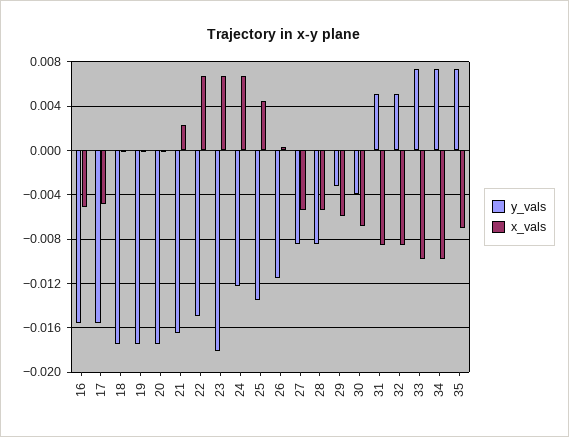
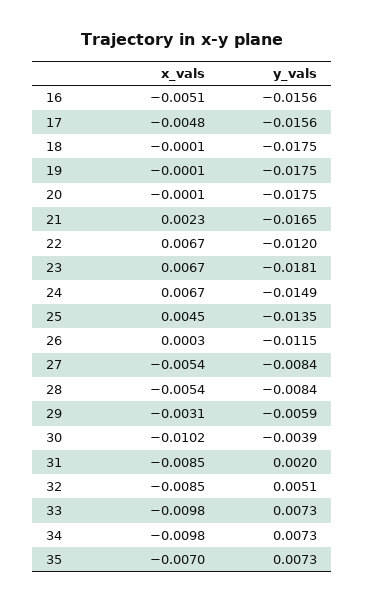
  {
    "y_vals": {
      "16": -0.0156,
      "17": -0.0156,
      "18": -0.0175,
      "19": -0.0175,
      "20": -0.0175,
      "21": -0.0165,
-     "22": -0.015,
+     "22": -0.012,
      "23": -0.0181,
-     "24": -0.012,
+     "24": -0.0149,
      "25": -0.0135,
      "26": -0.0115,
      "27": -0.0084,
      "28": -0.0084,
-     "29": -0.003,
+     "29": -0.0059,
      "30": -0.0039,
-     "31": 0.005,
+     "31": 0.002,
      "32": 0.0051,
      "33": 0.0073,
      "34": 0.0073,
      "35": 0.0073
    },
    "x_vals": {
      "16": -0.0051,
      "17": -0.0048,
      "18": -0.0001,
      "19": -0.0001,
      "20": -0.0001,
      "21": 0.0023,
      "22": 0.0067,
      "23": 0.0067,
      "24": 0.0067,
      "25": 0.0045,
      "26": 0.0003,
      "27": -0.0054,
      "28": -0.0054,
-     "29": -0.006,
+     "29": -0.0031,
-     "30": -0.007,
+     "30": -0.0102,
      "31": -0.0085,
      "32": -0.0085,
      "33": -0.0098,
      "34": -0.0098,
      "35": -0.007
    }
  }

